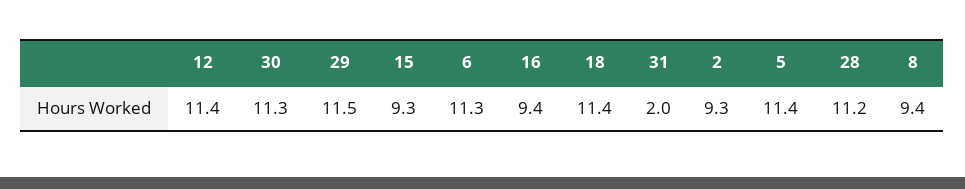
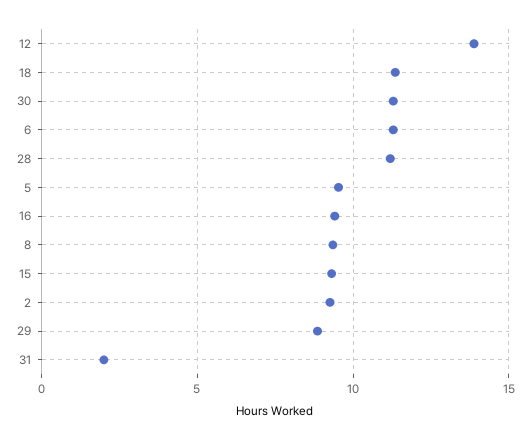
  {
-   "12": 11.4,
+   "12": 14,
    "30": 11.3,
-   "29": 11.5,
+   "29": 9,
    "15": 9.3,
    "6": 11.3,
    "16": 9.4,
    "18": 11.4,
    "31": 2,
    "2": 9.3,
-   "5": 11.4,
+   "5": 9.5,
    "28": 11.2,
    "8": 9.4
  }

